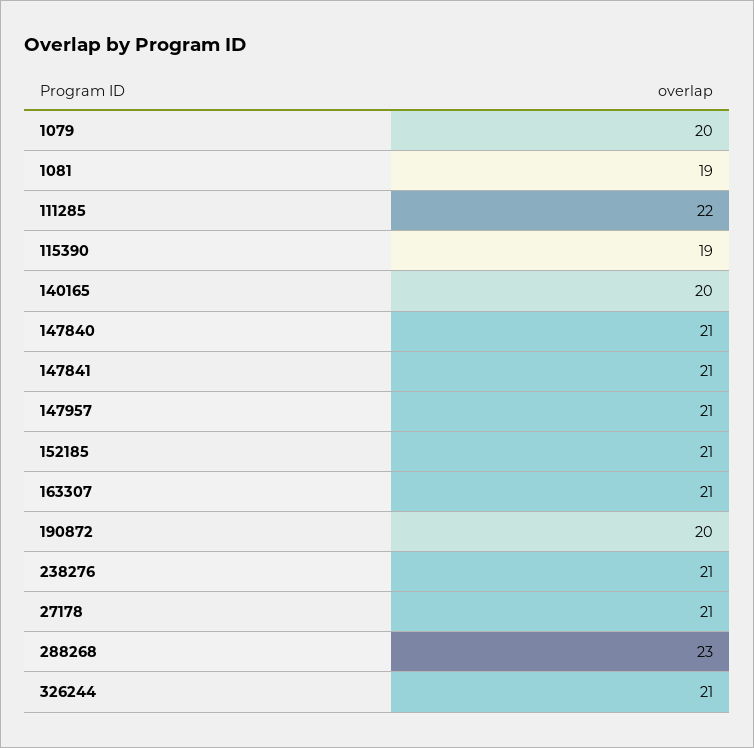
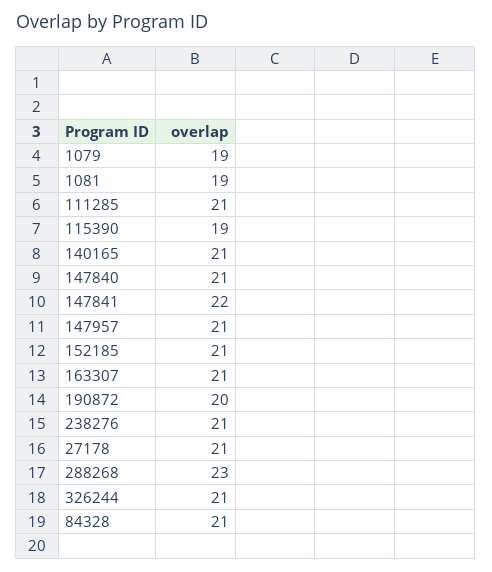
  {
-   "1079": 20,
+   "1079": 19,
    "1081": 19,
-   "111285": 22,
+   "111285": 21,
    "115390": 19,
-   "140165": 20,
+   "140165": 21,
    "147840": 21,
-   "147841": 21,
+   "147841": 22,
    "147957": 21,
    "152185": 21,
    "163307": 21,
    "190872": 20,
    "238276": 21,
    "27178": 21,
    "288268": 23,
-   "326244": 21
+   "326244": 21,
+   "84328": 21
  }

